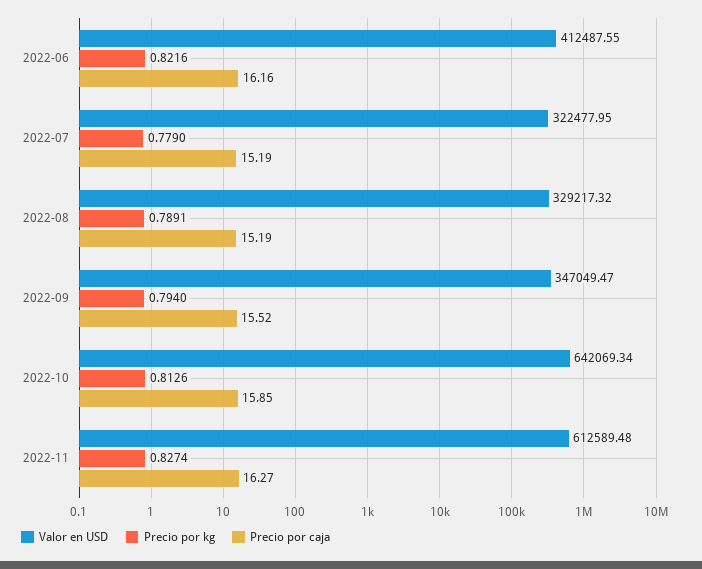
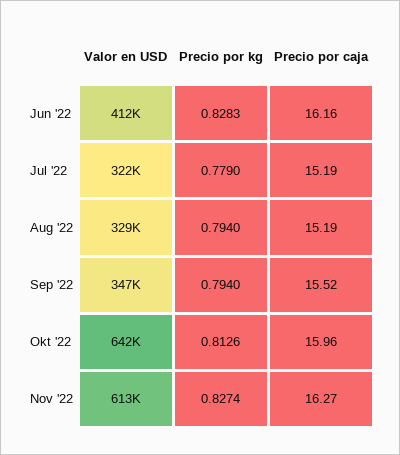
  {
    "Valor en USD": {
      "2022-06": 412487.55,
      "2022-07": 322477.95,
      "2022-08": 329217.32,
      "2022-09": 347049.47,
      "2022-10": 642069.34,
      "2022-11": 612589.48
    },
    "Precio por kg": {
-     "2022-06": 0.8216,
+     "2022-06": 0.8283,
      "2022-07": 0.779,
-     "2022-08": 0.7891,
+     "2022-08": 0.794,
      "2022-09": 0.794,
      "2022-10": 0.8126,
      "2022-11": 0.8274
    },
    "Precio por caja": {
      "2022-06": 16.16,
      "2022-07": 15.19,
      "2022-08": 15.19,
      "2022-09": 15.52,
-     "2022-10": 15.85,
+     "2022-10": 15.96,
      "2022-11": 16.27
    }
  }

